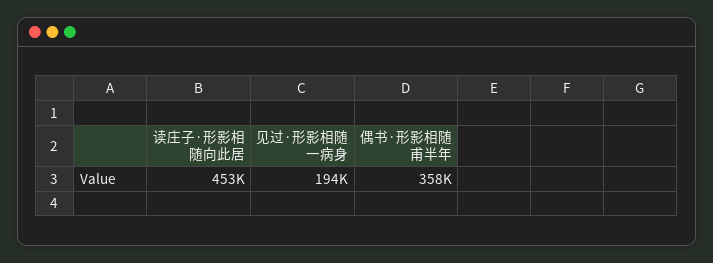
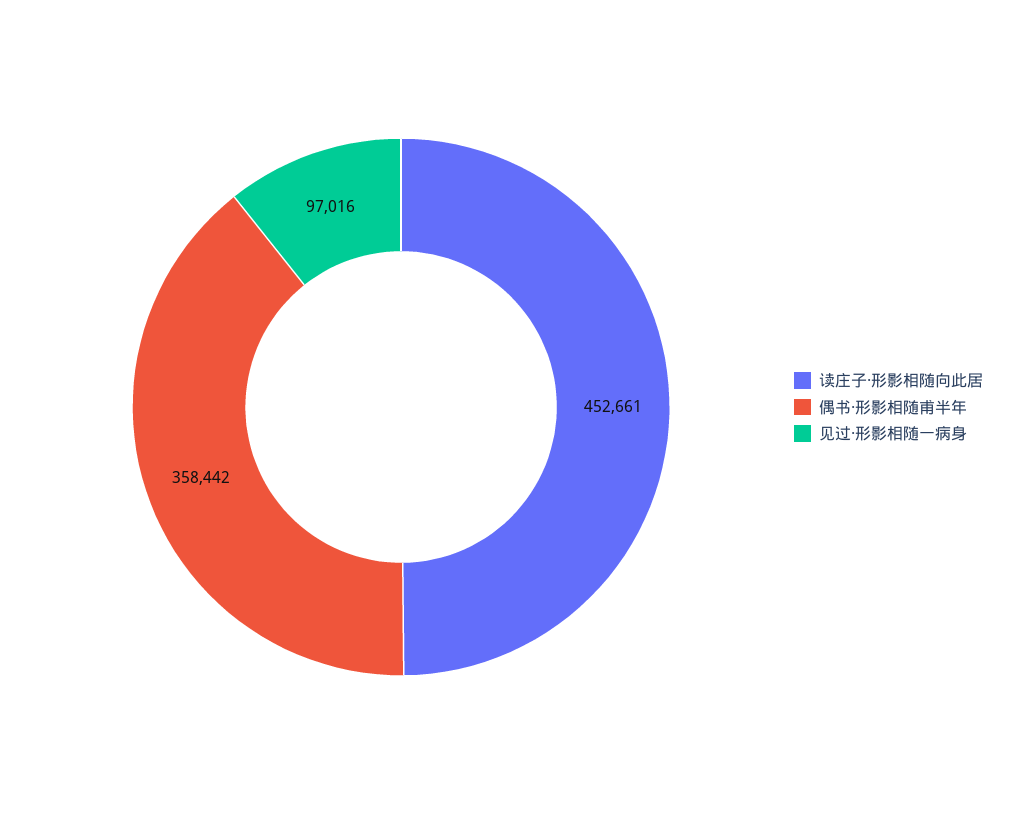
  {
    "读庄子·形影相随向此居": 452661,
-   "见过·形影相随一病身": 194000,
+   "见过·形影相随一病身": 97016,
    "偶书·形影相随甫半年": 358442
  }

